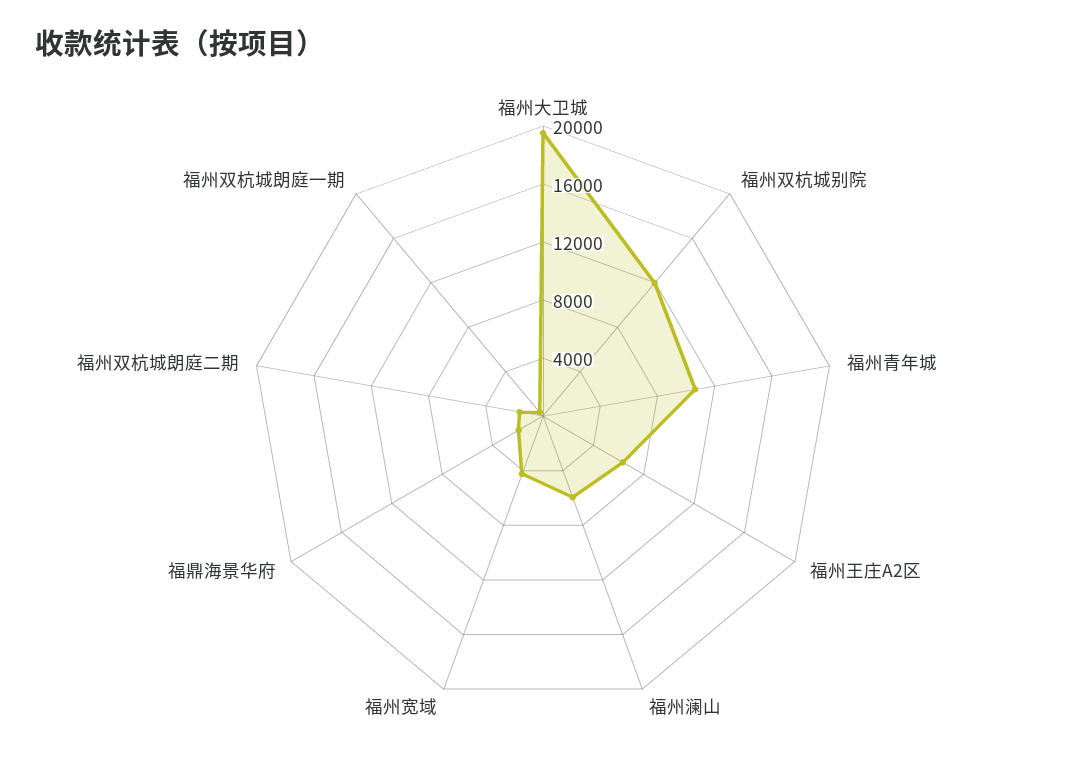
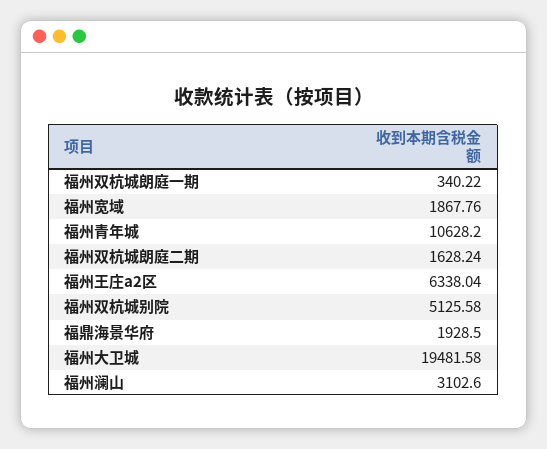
  {
    "福州大卫城": 19481.58,
-   "福州双杭城别院": 12000,
+   "福州双杭城别院": 5125.58,
    "福州青年城": 10628.2,
    "福州王庄A2区": 6338.04,
-   "福州澜山": 6000,
+   "福州澜山": 3102.6,
-   "福州宽域": 4000,
+   "福州宽域": 1867.76,
    "福鼎海景华府": 1928.5,
    "福州双杭城朗庭二期": 1628.24,
    "福州双杭城朗庭一期": 340.22
  }

